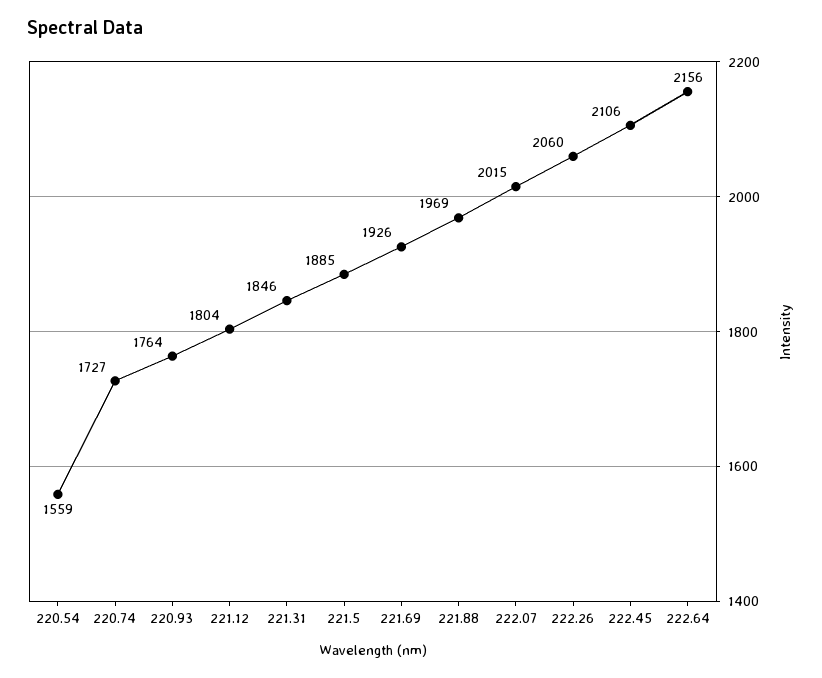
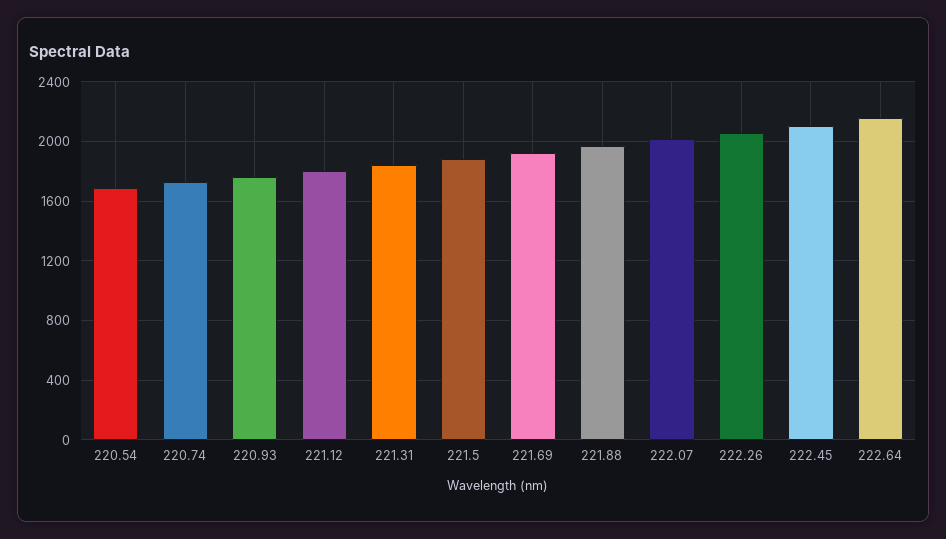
  {
-   "220.54": 1559,
+   "220.54": 1700,
    "220.74": 1727,
    "220.93": 1764,
    "221.12": 1804,
    "221.31": 1846,
    "221.5": 1885,
    "221.69": 1926,
    "221.88": 1969,
    "222.07": 2015,
    "222.26": 2060,
    "222.45": 2106,
    "222.64": 2156
  }

